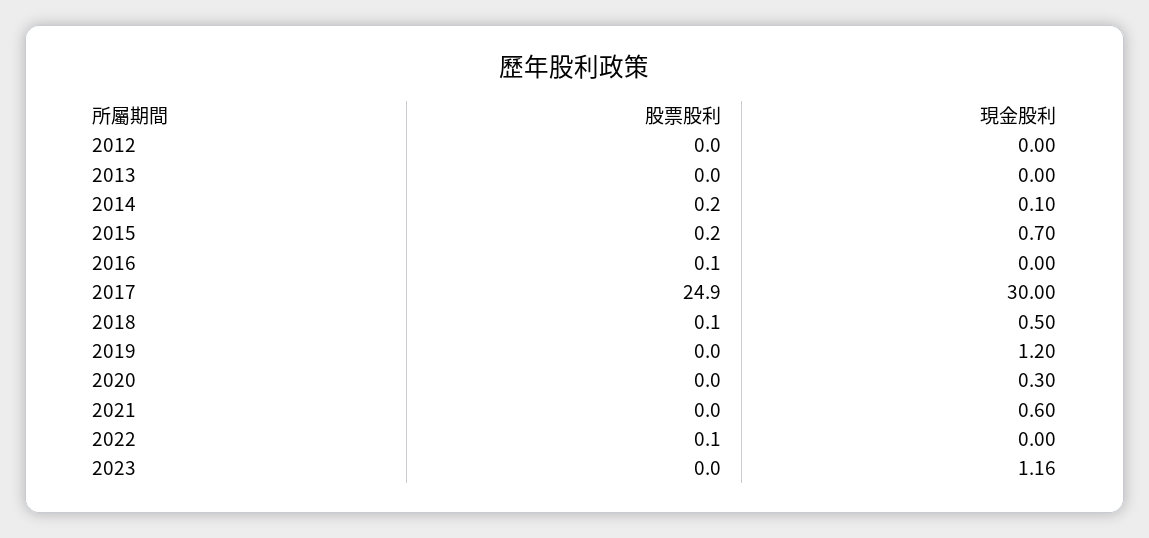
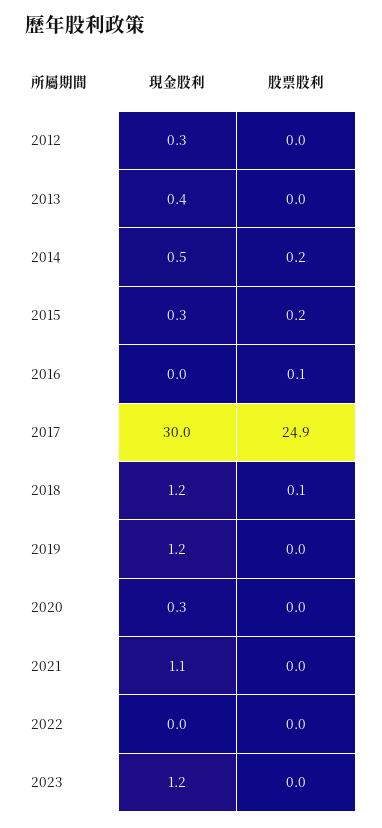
  {
    "股票股利": {
      "2012": 0,
      "2013": 0,
      "2014": 0.2,
      "2015": 0.2,
      "2016": 0.1,
      "2017": 24.9,
      "2018": 0.1,
      "2019": 0,
      "2020": 0,
      "2021": 0,
-     "2022": 0.1,
+     "2022": 0,
      "2023": 0
    },
    "現金股利": {
-     "2012": 0,
+     "2012": 0.3,
-     "2013": 0,
+     "2013": 0.4,
-     "2014": 0.1,
+     "2014": 0.5,
-     "2015": 0.7,
+     "2015": 0.3,
      "2016": 0,
      "2017": 30,
-     "2018": 0.5,
+     "2018": 1.2,
      "2019": 1.2,
      "2020": 0.3,
-     "2021": 0.6,
+     "2021": 1.1,
      "2022": 0,
      "2023": 1.16
    }
  }

